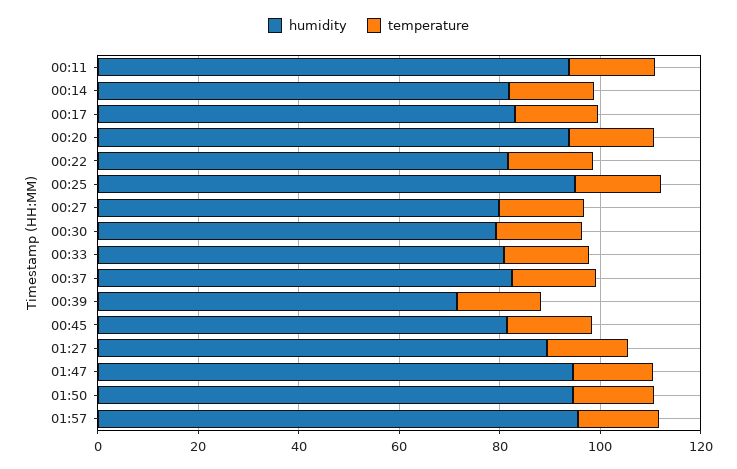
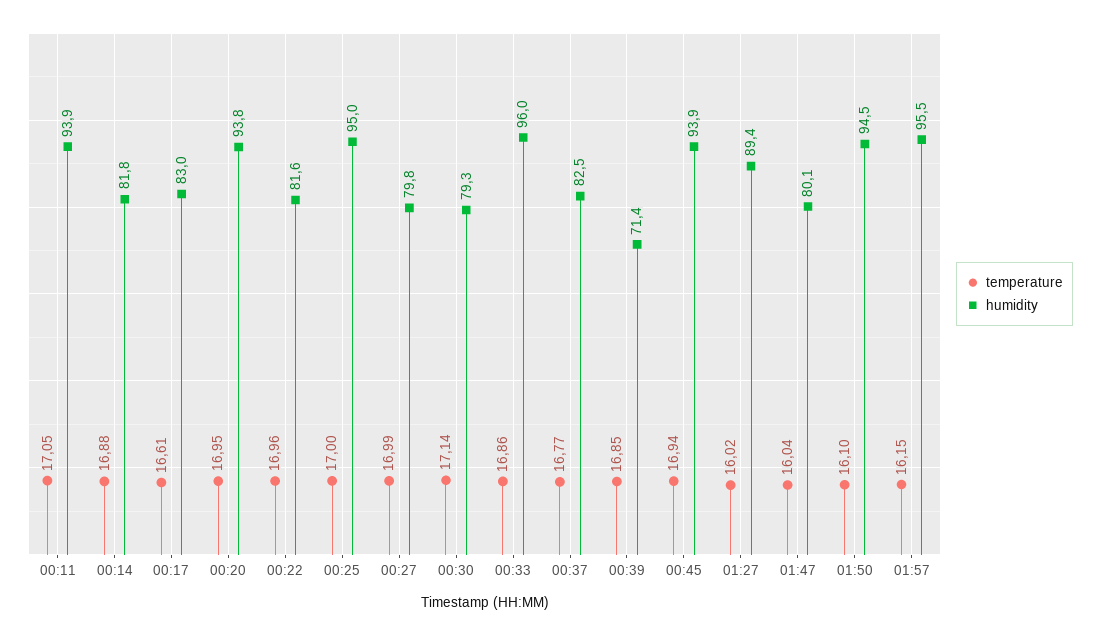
  {
    "humidity": {
      "00:11": 93.9,
      "00:14": 81.8,
      "00:17": 83,
      "00:20": 93.8,
      "00:22": 81.6,
      "00:25": 95,
      "00:27": 79.8,
      "00:30": 79.3,
-     "00:33": 80,
+     "00:33": 96,
      "00:37": 82.5,
      "00:39": 71.4,
-     "00:45": 80,
+     "00:45": 93.9,
      "01:27": 89.4,
-     "01:47": 95,
+     "01:47": 80.1,
      "01:50": 94.5,
      "01:57": 95.5
    },
    "temperature": {
      "00:11": 17.05,
      "00:14": 16.88,
      "00:17": 16.61,
      "00:20": 16.95,
      "00:22": 16.96,
      "00:25": 17,
      "00:27": 16.99,
      "00:30": 17.14,
      "00:33": 16.86,
      "00:37": 16.77,
      "00:39": 16.85,
      "00:45": 16.94,
      "01:27": 16.02,
      "01:47": 16.04,
      "01:50": 16.1,
      "01:57": 16.15
    }
  }

